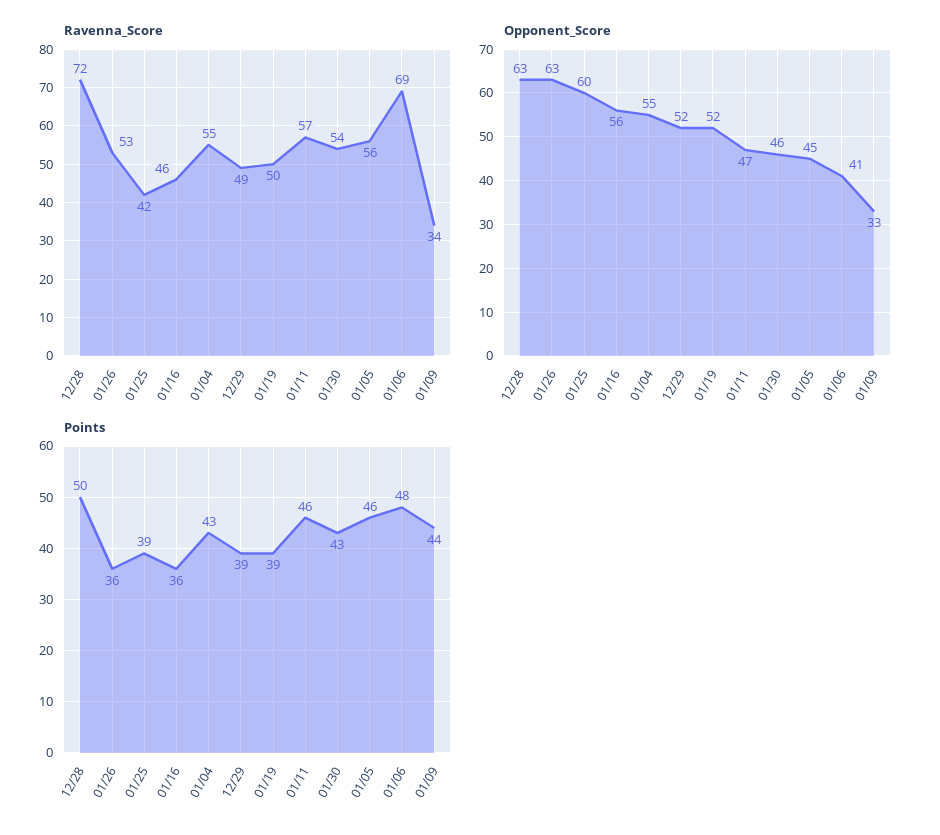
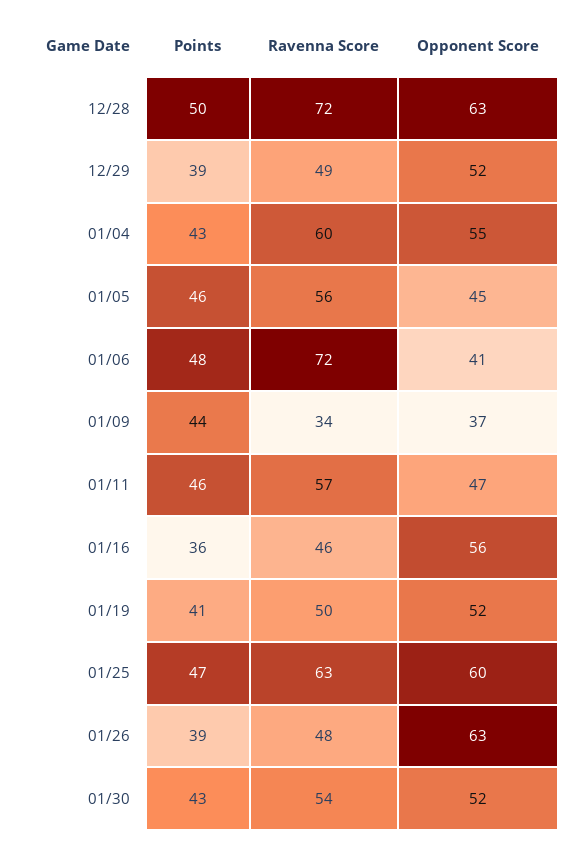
  {
    "Ravenna_Score": {
      "12/28": 72,
-     "01/26": 53,
+     "01/26": 48,
-     "01/25": 42,
+     "01/25": 63,
      "01/16": 46,
-     "01/04": 55,
+     "01/04": 60,
      "12/29": 49,
      "01/19": 50,
      "01/11": 57,
      "01/30": 54,
      "01/05": 56,
-     "01/06": 69,
+     "01/06": 72,
      "01/09": 34
    },
    "Opponent_Score": {
      "12/28": 63,
      "01/26": 63,
      "01/25": 60,
      "01/16": 56,
      "01/04": 55,
      "12/29": 52,
      "01/19": 52,
      "01/11": 47,
-     "01/30": 46,
+     "01/30": 52,
      "01/05": 45,
      "01/06": 41,
-     "01/09": 33
+     "01/09": 37
    },
    "Points": {
      "12/28": 50,
-     "01/26": 36,
+     "01/26": 39,
-     "01/25": 39,
+     "01/25": 47,
      "01/16": 36,
      "01/04": 43,
      "12/29": 39,
-     "01/19": 39,
+     "01/19": 41,
      "01/11": 46,
      "01/30": 43,
      "01/05": 46,
      "01/06": 48,
      "01/09": 44
    }
  }

